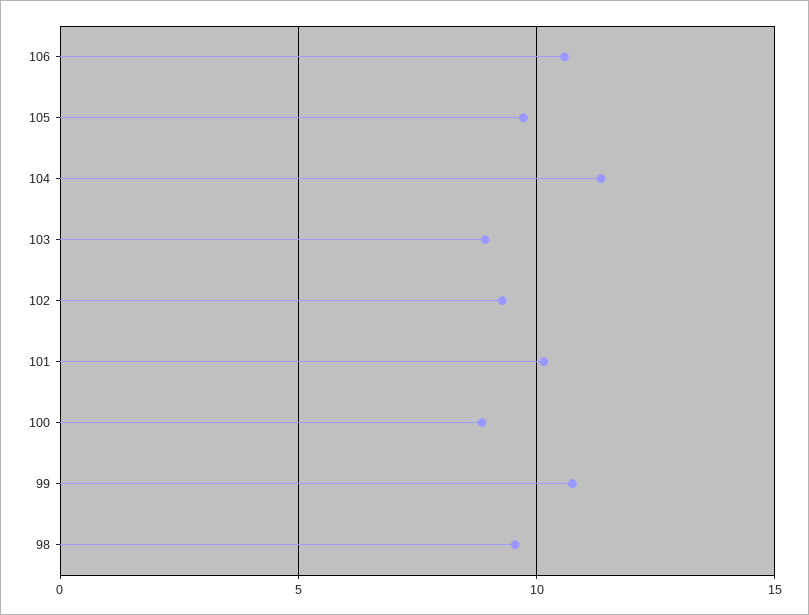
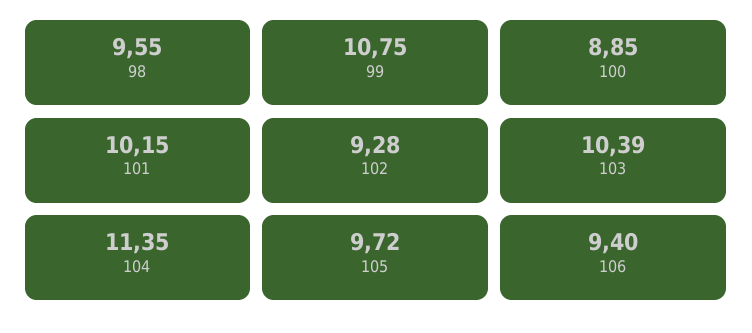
  {
-   "106": 10.5,
+   "106": 9.4,
    "105": 9.72,
    "104": 11.35,
-   "103": 9,
+   "103": 10.39,
    "102": 9.28,
    "101": 10.15,
    "100": 8.85,
    "99": 10.75,
    "98": 9.55
  }

